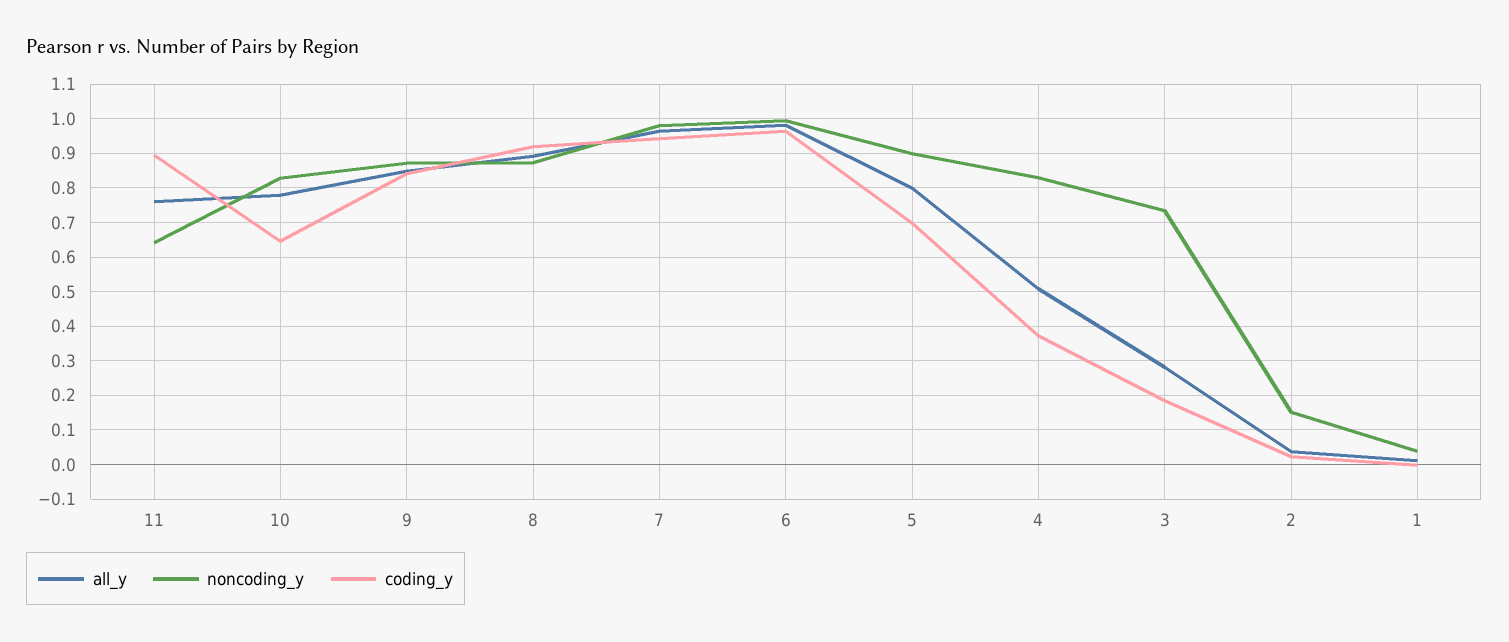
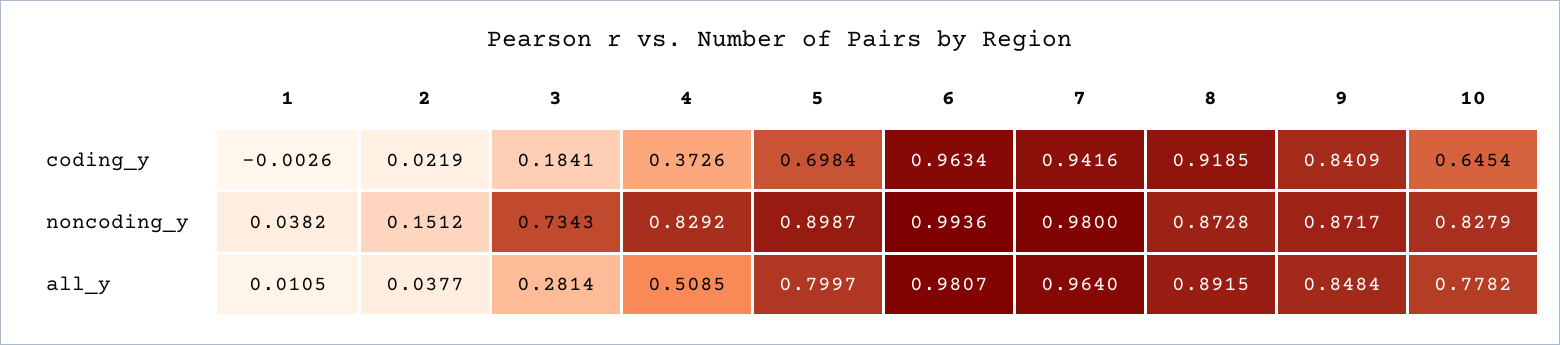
  {
    "all_y": {
-     "11": 0.76,
      "10": 0.7782,
      "9": 0.8484,
      "8": 0.8915,
      "7": 0.964,
      "6": 0.9807,
      "5": 0.7997,
      "4": 0.5085,
      "3": 0.2814,
      "2": 0.0377,
      "1": 0.0105
    },
    "noncoding_y": {
-     "11": 0.64,
      "10": 0.8279,
      "9": 0.8717,
      "8": 0.8728,
      "7": 0.98,
      "6": 0.9936,
      "5": 0.8987,
      "4": 0.8292,
      "3": 0.7343,
      "2": 0.1512,
      "1": 0.0382
    },
    "coding_y": {
-     "11": 0.9,
      "10": 0.6454,
      "9": 0.8409,
      "8": 0.9185,
      "7": 0.9416,
      "6": 0.9634,
      "5": 0.6984,
      "4": 0.3726,
      "3": 0.1841,
      "2": 0.0219,
      "1": -0.0026
    }
  }

